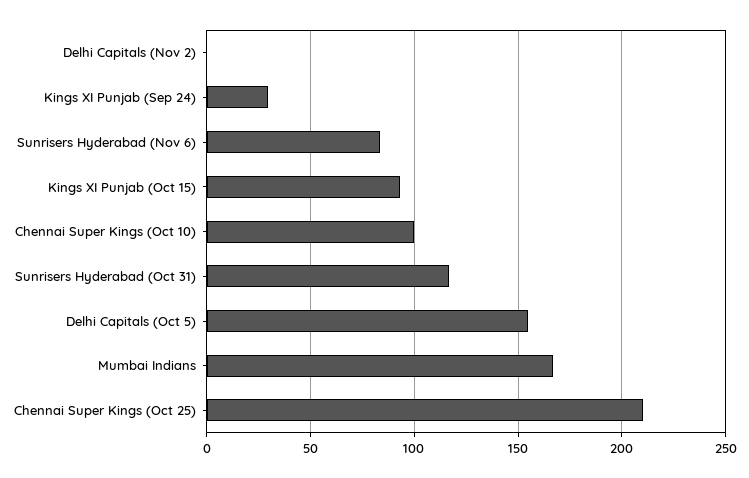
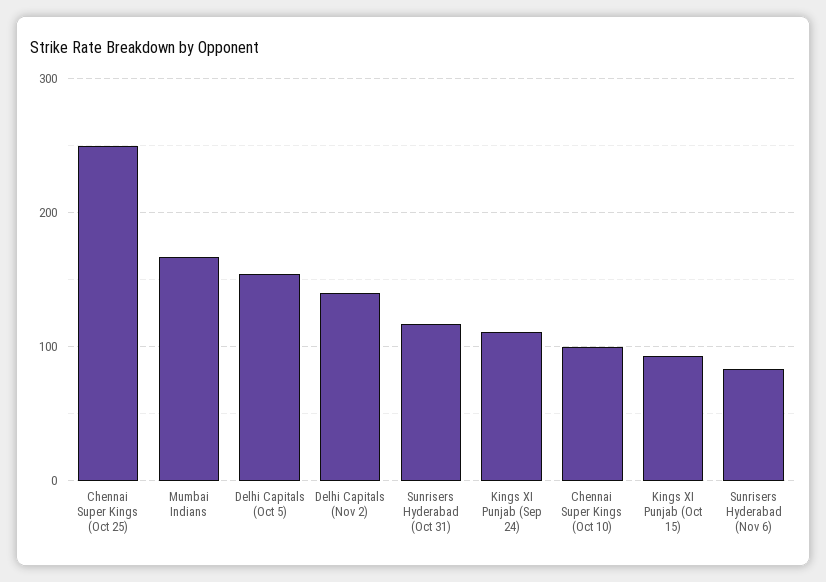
  {
-   "Delhi Capitals (Nov 2)": 0,
+   "Delhi Capitals (Nov 2)": 140,
-   "Kings XI Punjab (Sep 24)": 30,
+   "Kings XI Punjab (Sep 24)": 110,
    "Sunrisers Hyderabad (Nov 6)": 85,
    "Kings XI Punjab (Oct 15)": 95,
    "Chennai Super Kings (Oct 10)": 100,
    "Sunrisers Hyderabad (Oct 31)": 115,
    "Delhi Capitals (Oct 5)": 155,
    "Mumbai Indians": 165,
-   "Chennai Super Kings (Oct 25)": 210
+   "Chennai Super Kings (Oct 25)": 250
  }

